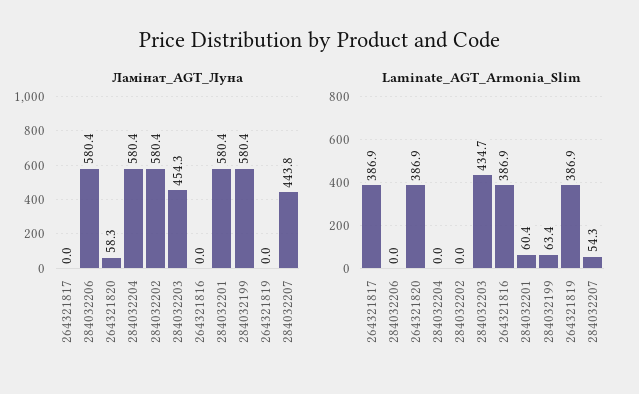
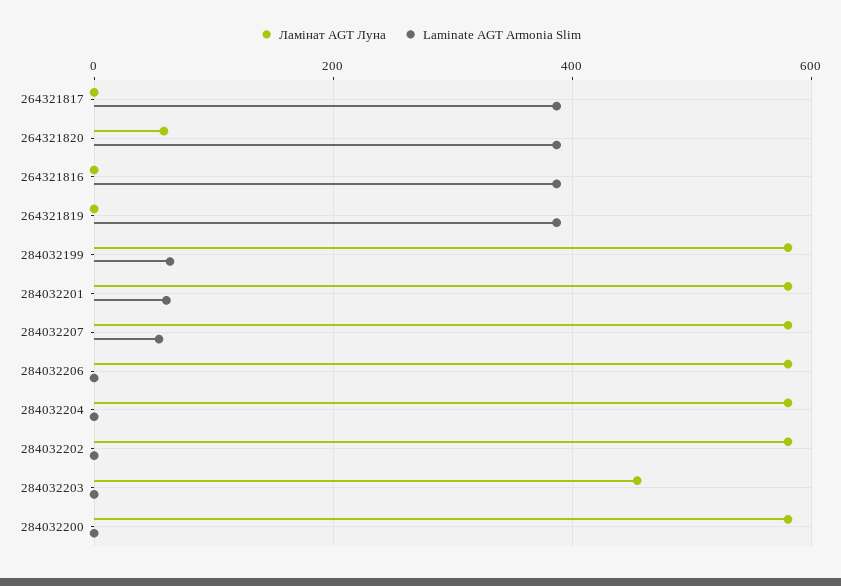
  {
    "Ламінат_AGT_Луна": {
      "264321817": 0,
      "284032206": 580.4,
      "264321820": 58.3,
      "284032204": 580.4,
      "284032202": 580.4,
      "284032203": 454.3,
      "264321816": 0,
      "284032201": 580.4,
      "284032199": 580.4,
      "264321819": 0,
-     "284032207": 443.8
+     "284032207": 580,
+     "284032200": 580
    },
    "Laminate_AGT_Armonia_Slim": {
      "264321817": 386.9,
      "284032206": 0,
      "264321820": 386.9,
      "284032204": 0,
      "284032202": 0,
-     "284032203": 434.7,
+     "284032203": 0,
      "264321816": 386.9,
      "284032201": 60.4,
      "284032199": 63.4,
      "264321819": 386.9,
-     "284032207": 54.3
+     "284032207": 54.3,
+     "284032200": 0
    }
  }

